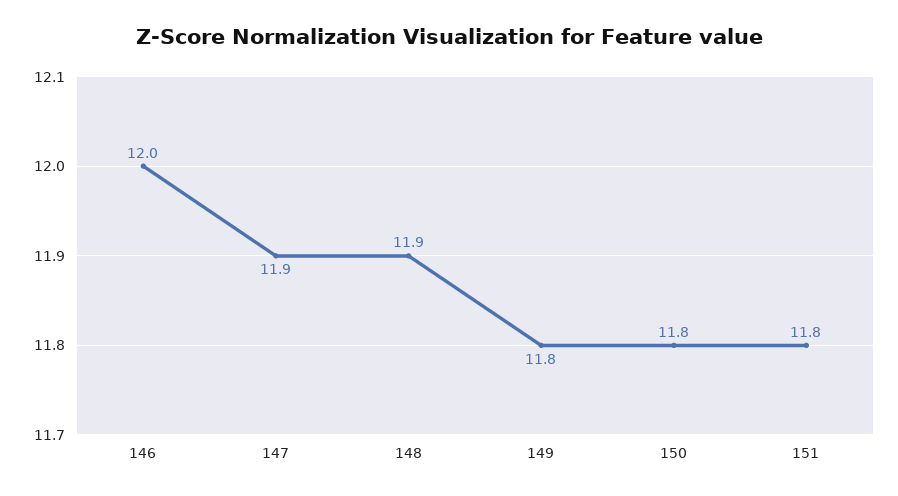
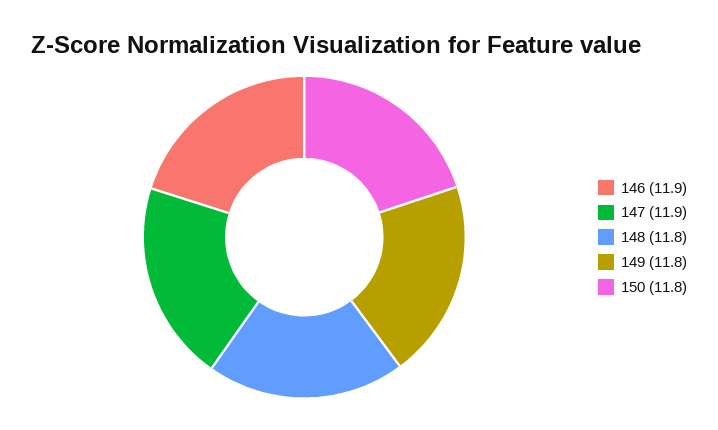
  {
-   "146": 12,
+   "146": 11.9,
    "147": 11.9,
-   "148": 11.9,
+   "148": 11.8,
    "149": 11.8,
-   "150": 11.8,
+   "150": 11.8
-   "151": 11.8
  }

